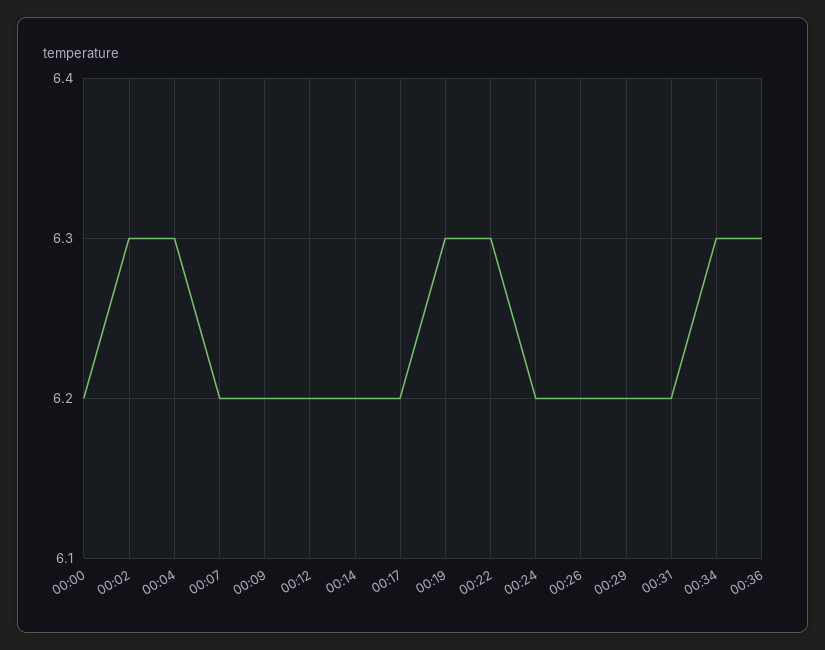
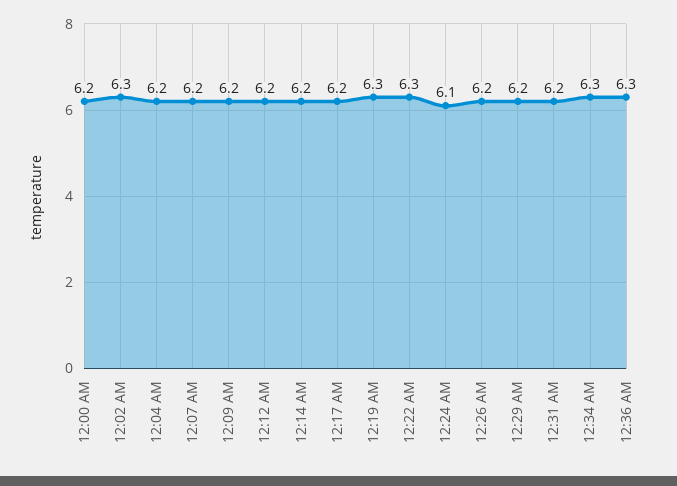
  {
    "00:00": 6.2,
    "00:02": 6.3,
-   "00:04": 6.3,
+   "00:04": 6.2,
    "00:07": 6.2,
    "00:09": 6.2,
    "00:12": 6.2,
    "00:14": 6.2,
    "00:17": 6.2,
    "00:19": 6.3,
    "00:22": 6.3,
-   "00:24": 6.2,
+   "00:24": 6.1,
    "00:26": 6.2,
    "00:29": 6.2,
    "00:31": 6.2,
    "00:34": 6.3,
    "00:36": 6.3
  }

